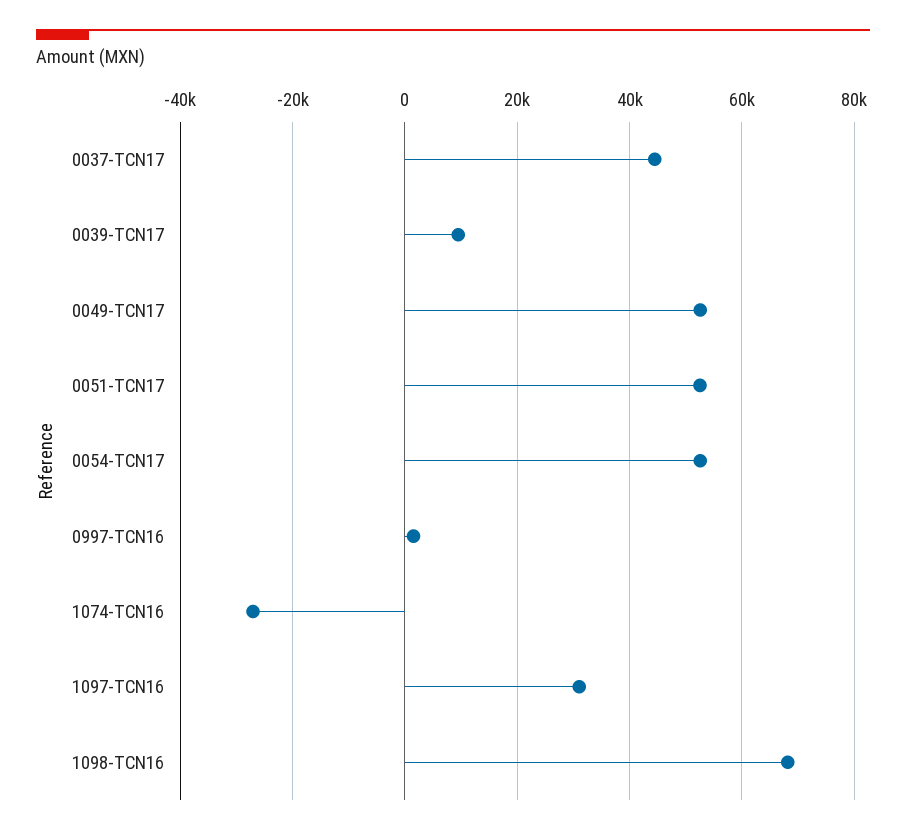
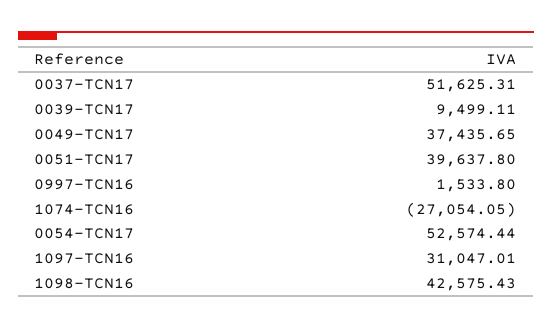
  {
-   "0037-TCN17": 44000,
+   "0037-TCN17": 51625.31,
    "0039-TCN17": 9499.11,
-   "0049-TCN17": 52000,
+   "0049-TCN17": 37435.65,
-   "0051-TCN17": 52000,
+   "0051-TCN17": 39637.8,
    "0054-TCN17": 52574.44,
    "0997-TCN16": 1533.8,
    "1074-TCN16": -27054.05,
    "1097-TCN16": 31047.01,
-   "1098-TCN16": 68000
+   "1098-TCN16": 42575.43
  }

